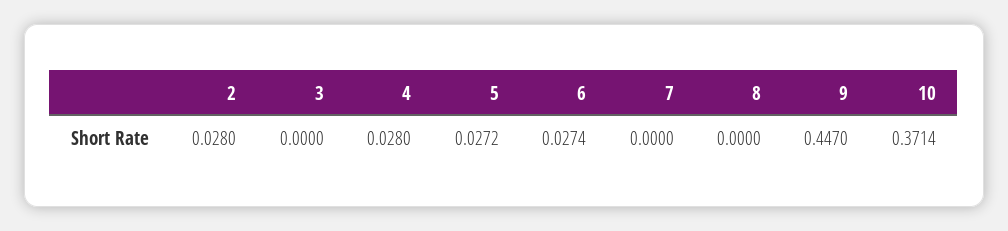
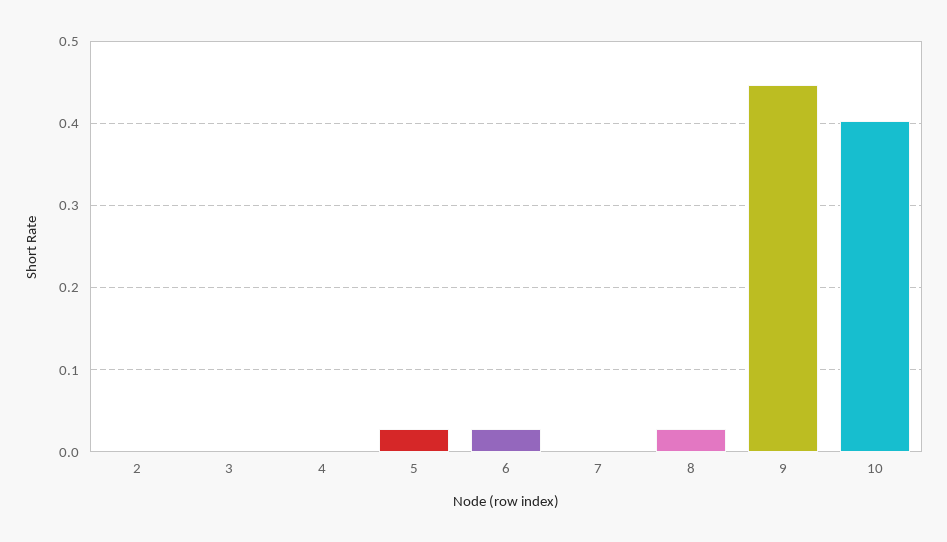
  {
-   "2": 0.028,
+   "2": 0,
    "3": 0,
-   "4": 0.028,
+   "4": 0,
    "5": 0.0272,
    "6": 0.0274,
    "7": 0,
-   "8": 0,
+   "8": 0.03,
    "9": 0.447,
-   "10": 0.3714
+   "10": 0.4
  }

